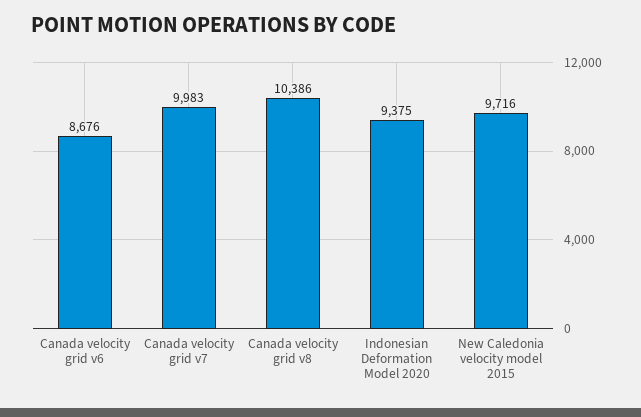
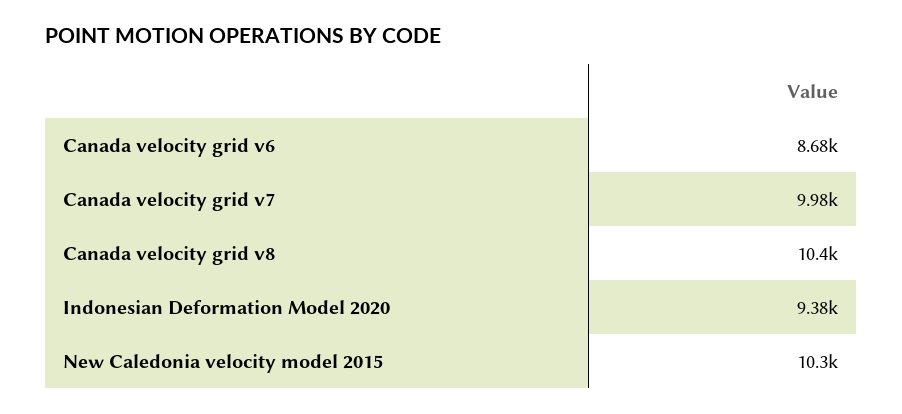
  {
    "Canada velocity grid v6": 8676,
    "Canada velocity grid v7": 9983,
    "Canada velocity grid v8": 10386,
    "Indonesian Deformation Model 2020": 9375,
-   "New Caledonia velocity model 2015": 9716
+   "New Caledonia velocity model 2015": 10300
  }

